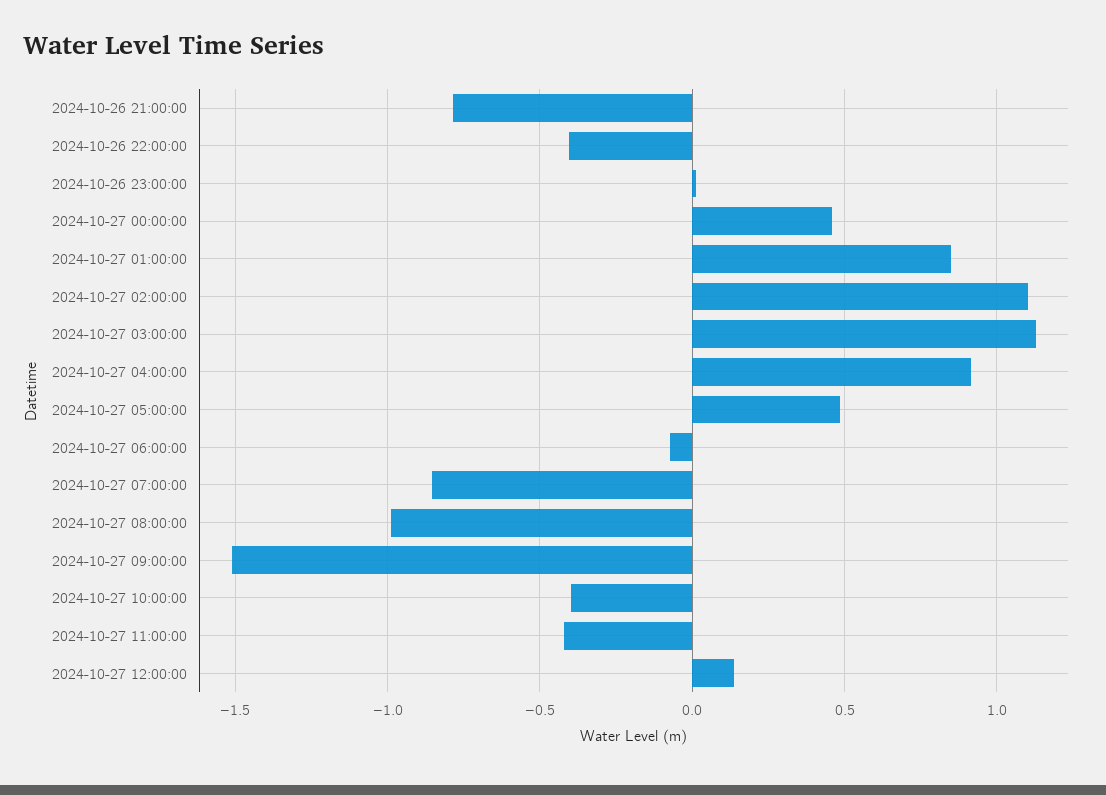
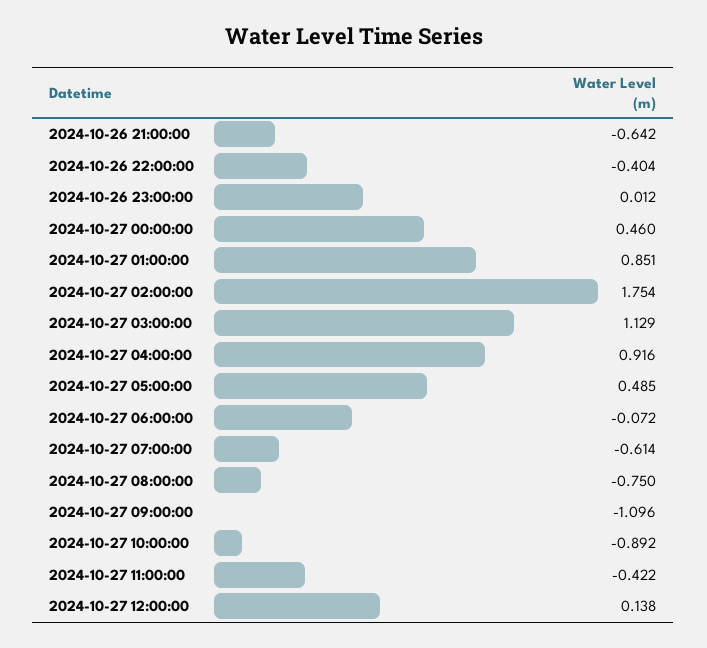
  {
-   "2024-10-26 21:00:00": -0.8,
+   "2024-10-26 21:00:00": -0.642,
    "2024-10-26 22:00:00": -0.404,
    "2024-10-26 23:00:00": 0.012,
    "2024-10-27 00:00:00": 0.46,
    "2024-10-27 01:00:00": 0.851,
-   "2024-10-27 02:00:00": 1.1,
+   "2024-10-27 02:00:00": 1.754,
    "2024-10-27 03:00:00": 1.129,
    "2024-10-27 04:00:00": 0.916,
    "2024-10-27 05:00:00": 0.485,
    "2024-10-27 06:00:00": -0.072,
-   "2024-10-27 07:00:00": -0.85,
+   "2024-10-27 07:00:00": -0.614,
-   "2024-10-27 08:00:00": -1,
+   "2024-10-27 08:00:00": -0.75,
-   "2024-10-27 09:00:00": -1.5,
+   "2024-10-27 09:00:00": -1.096,
-   "2024-10-27 10:00:00": -0.4,
+   "2024-10-27 10:00:00": -0.892,
    "2024-10-27 11:00:00": -0.422,
    "2024-10-27 12:00:00": 0.138
  }

